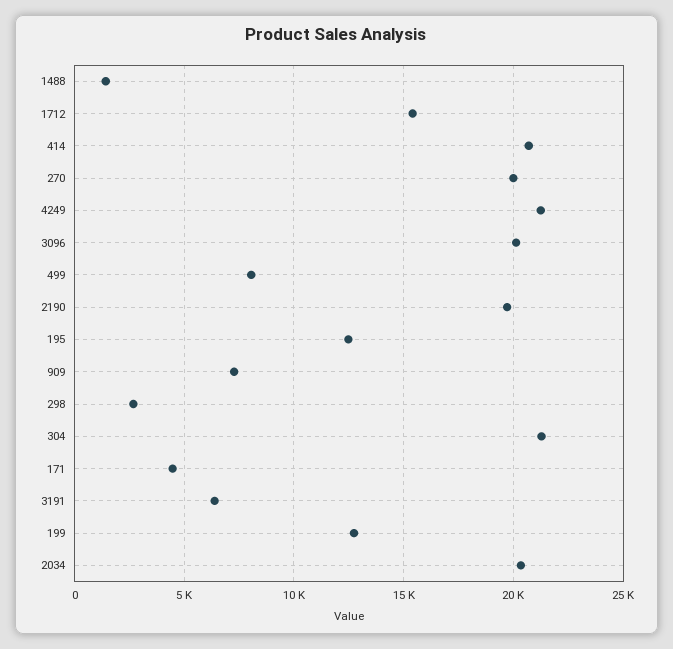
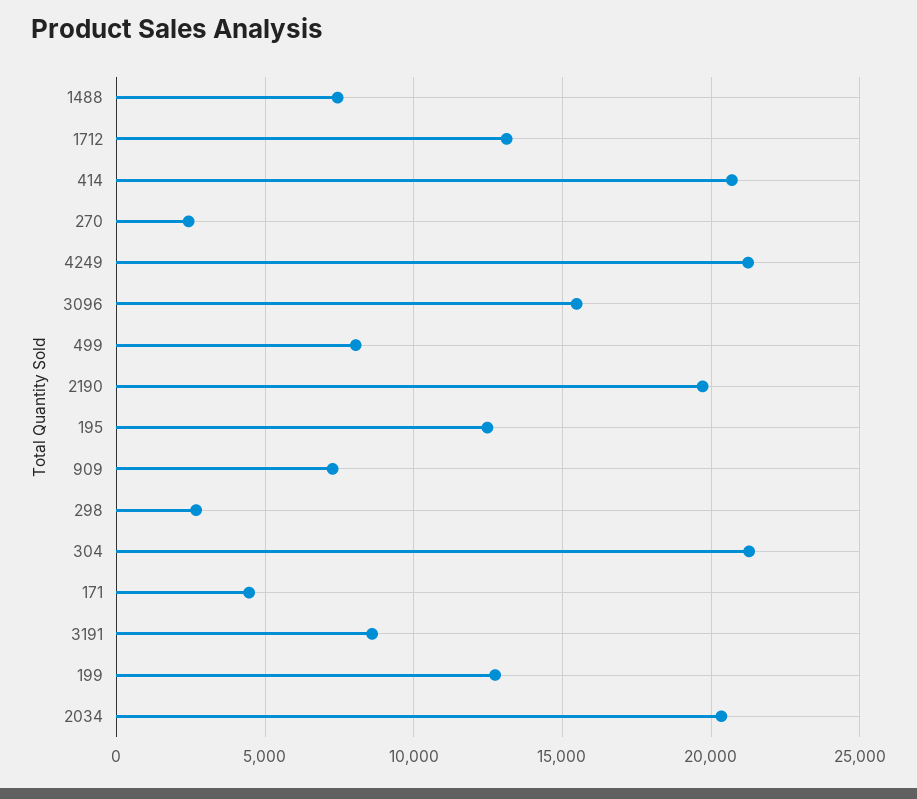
  {
-   "1488": 1500,
+   "1488": 7500,
-   "1712": 15500,
+   "1712": 13000,
    "414": 20500,
-   "270": 20000,
+   "270": 2500,
    "4249": 21000,
-   "3096": 20000,
+   "3096": 15500,
    "499": 8000,
    "2190": 19500,
    "195": 12500,
    "909": 7500,
    "298": 2500,
    "304": 21500,
    "171": 4500,
-   "3191": 6500,
+   "3191": 8500,
    "199": 12500,
    "2034": 20500
  }

